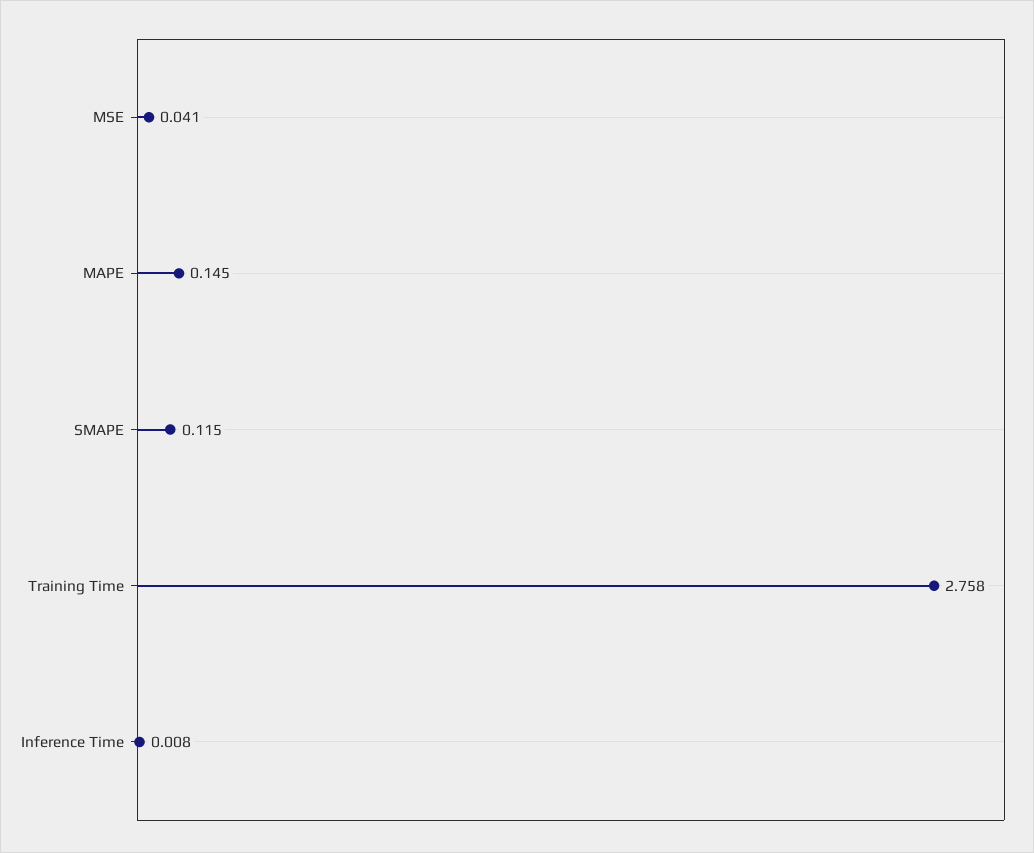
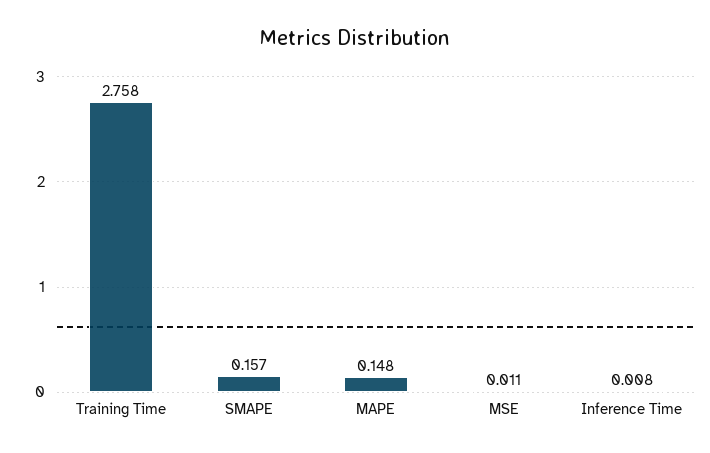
  {
-   "MSE": 0.041,
+   "MSE": 0.011,
-   "MAPE": 0.145,
+   "MAPE": 0.148,
-   "SMAPE": 0.115,
+   "SMAPE": 0.157,
    "Training Time": 2.758,
    "Inference Time": 0.008
  }

